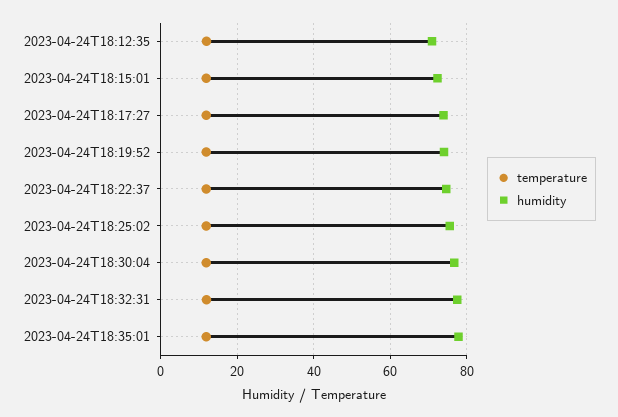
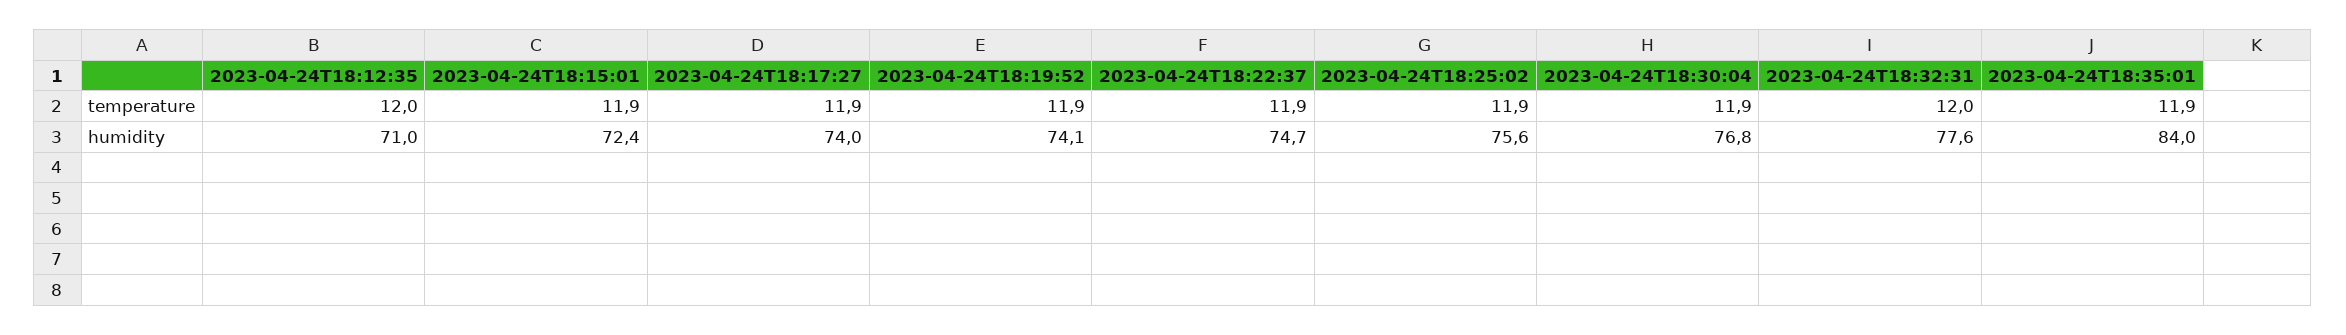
  {
    "temperature": {
      "2023-04-24T18:12:35": 12,
      "2023-04-24T18:15:01": 11.9,
      "2023-04-24T18:17:27": 11.9,
      "2023-04-24T18:19:52": 11.9,
      "2023-04-24T18:22:37": 11.9,
      "2023-04-24T18:25:02": 11.9,
      "2023-04-24T18:30:04": 11.9,
      "2023-04-24T18:32:31": 12,
      "2023-04-24T18:35:01": 11.9
    },
    "humidity": {
      "2023-04-24T18:12:35": 71,
      "2023-04-24T18:15:01": 72.4,
      "2023-04-24T18:17:27": 74,
      "2023-04-24T18:19:52": 74.1,
      "2023-04-24T18:22:37": 74.7,
      "2023-04-24T18:25:02": 75.6,
      "2023-04-24T18:30:04": 76.8,
      "2023-04-24T18:32:31": 77.6,
-     "2023-04-24T18:35:01": 78
+     "2023-04-24T18:35:01": 84
    }
  }

